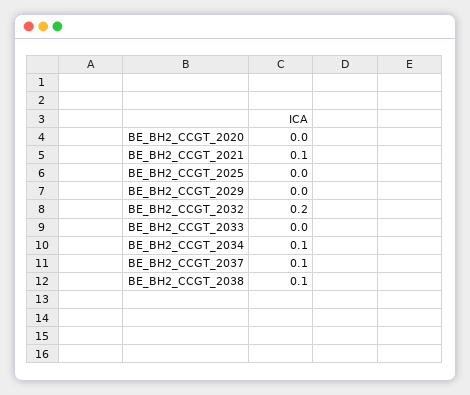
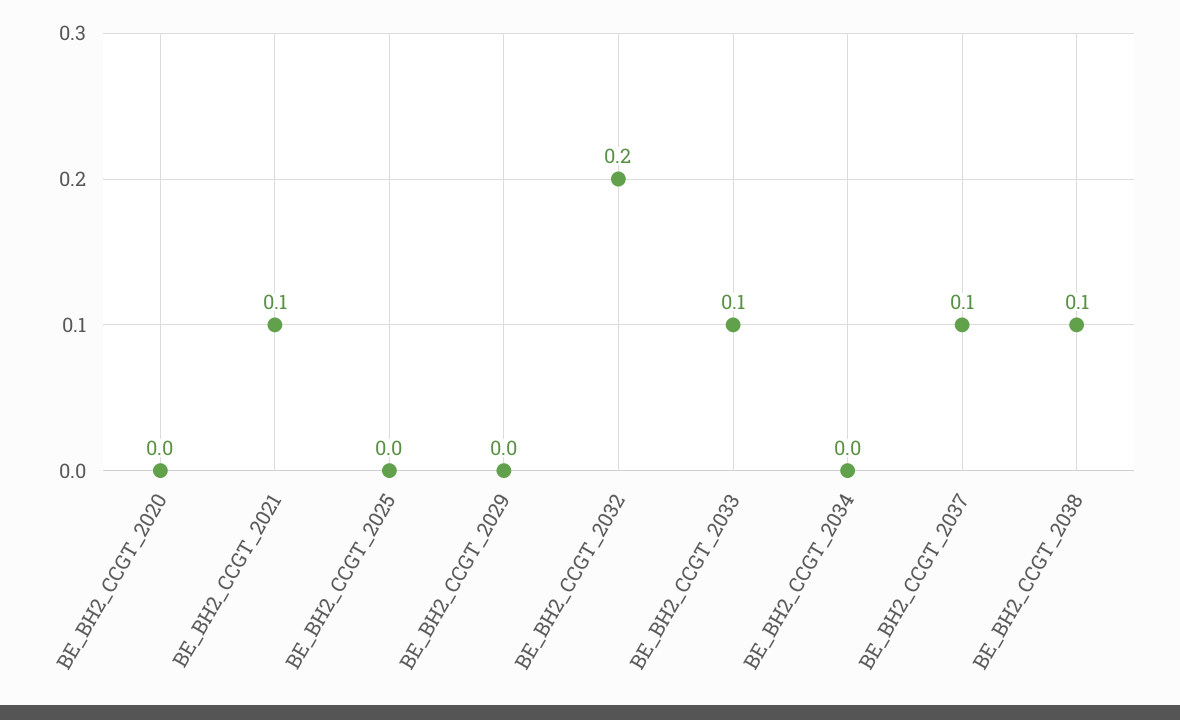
  {
    "BE_BH2_CCGT_2020": 0,
    "BE_BH2_CCGT_2021": 0.1,
    "BE_BH2_CCGT_2025": 0,
    "BE_BH2_CCGT_2029": 0,
    "BE_BH2_CCGT_2032": 0.2,
-   "BE_BH2_CCGT_2033": 0,
+   "BE_BH2_CCGT_2033": 0.1,
-   "BE_BH2_CCGT_2034": 0.1,
+   "BE_BH2_CCGT_2034": 0,
    "BE_BH2_CCGT_2037": 0.1,
    "BE_BH2_CCGT_2038": 0.1
  }

